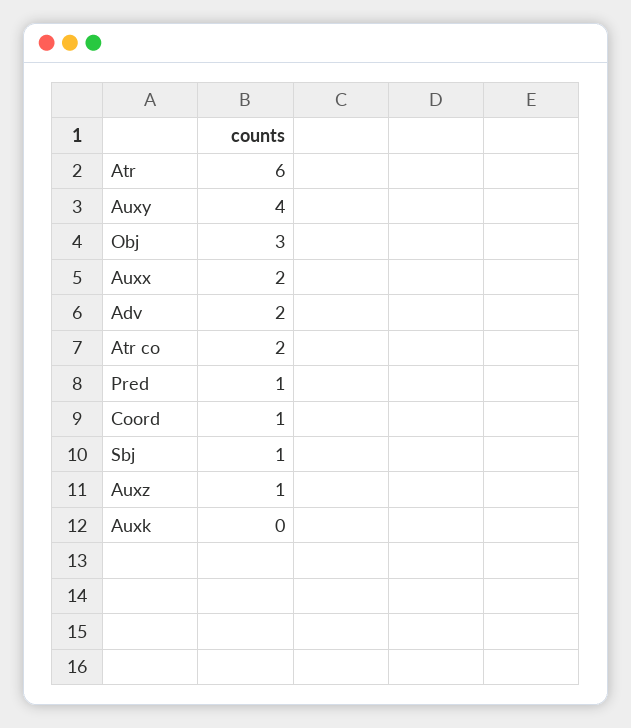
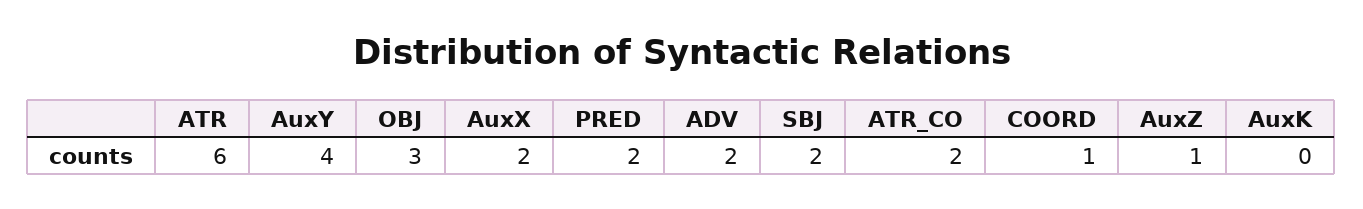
  {
    "Atr": 6,
    "Auxy": 4,
    "Obj": 3,
    "Auxx": 2,
    "Adv": 2,
    "Atr co": 2,
-   "Pred": 1,
+   "Pred": 2,
    "Coord": 1,
-   "Sbj": 1,
+   "Sbj": 2,
    "Auxz": 1,
    "Auxk": 0
  }

